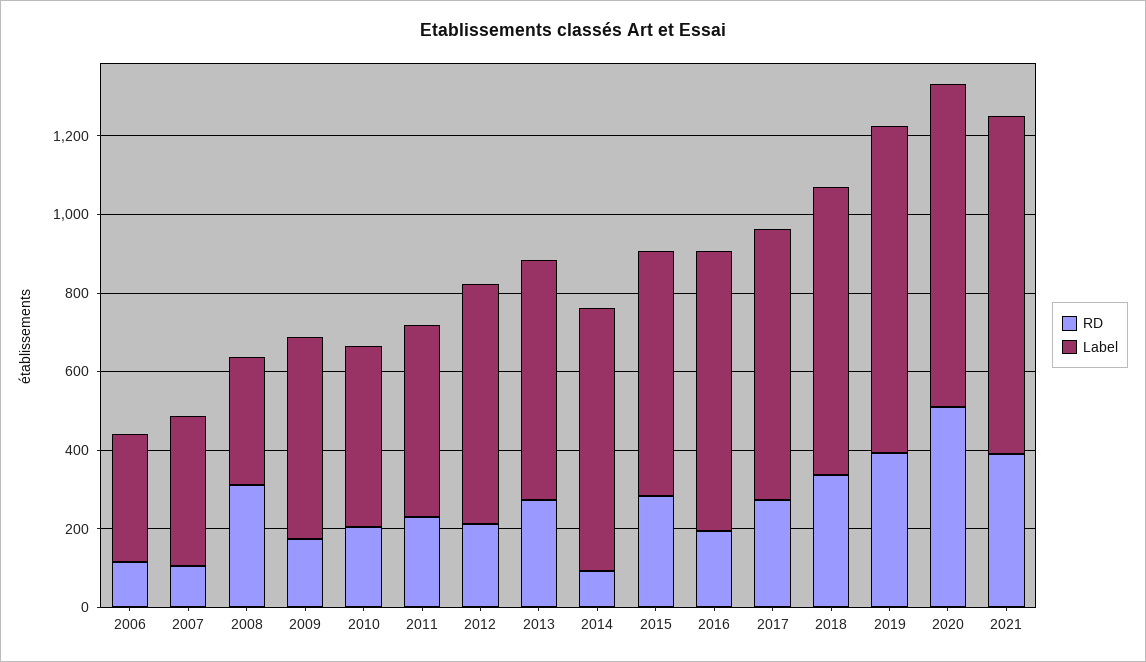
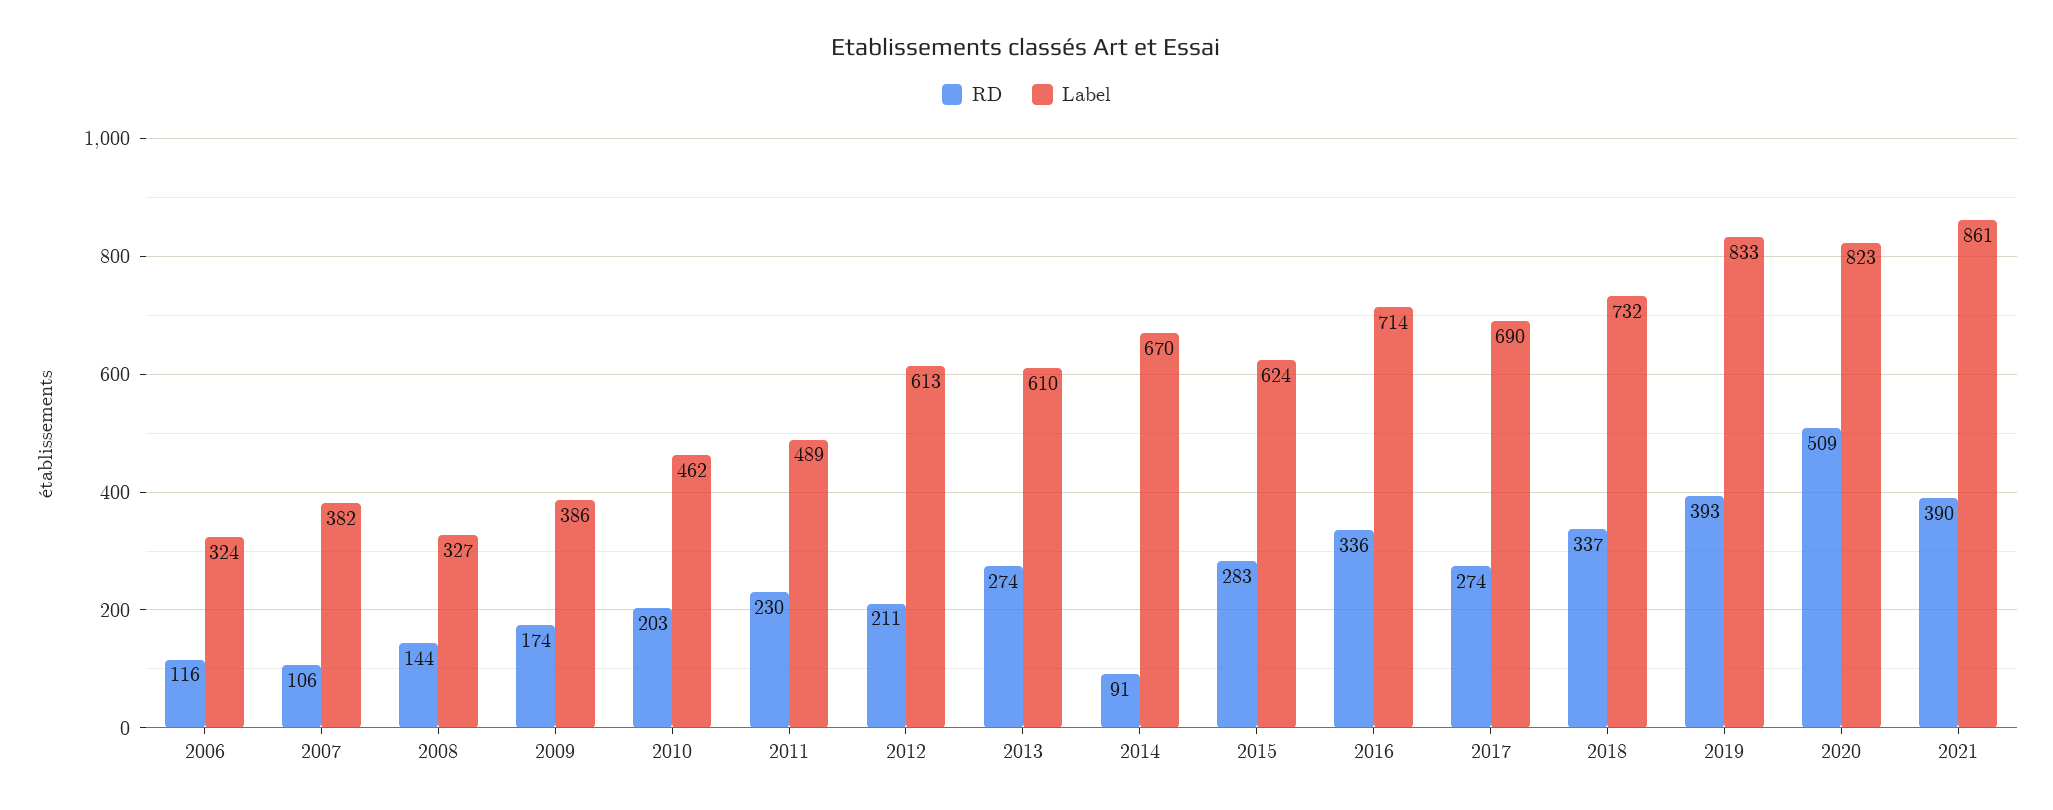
  {
    "RD": {
      "2006": 116,
      "2007": 106,
-     "2008": 300,
+     "2008": 144,
      "2009": 174,
      "2010": 203,
      "2011": 230,
      "2012": 211,
      "2013": 274,
      "2014": 91,
      "2015": 283,
-     "2016": 200,
+     "2016": 336,
      "2017": 274,
      "2018": 337,
      "2019": 393,
      "2020": 509,
      "2021": 390
    },
    "Label": {
      "2006": 324,
      "2007": 382,
      "2008": 327,
-     "2009": 500,
+     "2009": 386,
      "2010": 462,
      "2011": 489,
      "2012": 613,
      "2013": 610,
      "2014": 670,
      "2015": 624,
      "2016": 714,
      "2017": 690,
      "2018": 732,
      "2019": 833,
      "2020": 823,
      "2021": 861
    }
  }

